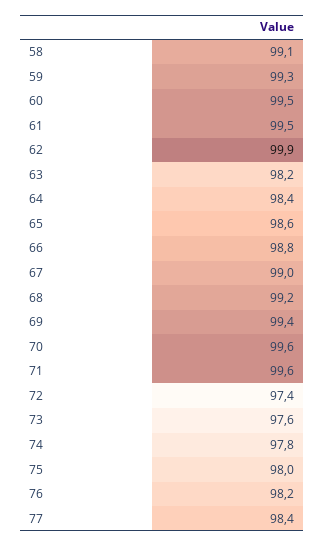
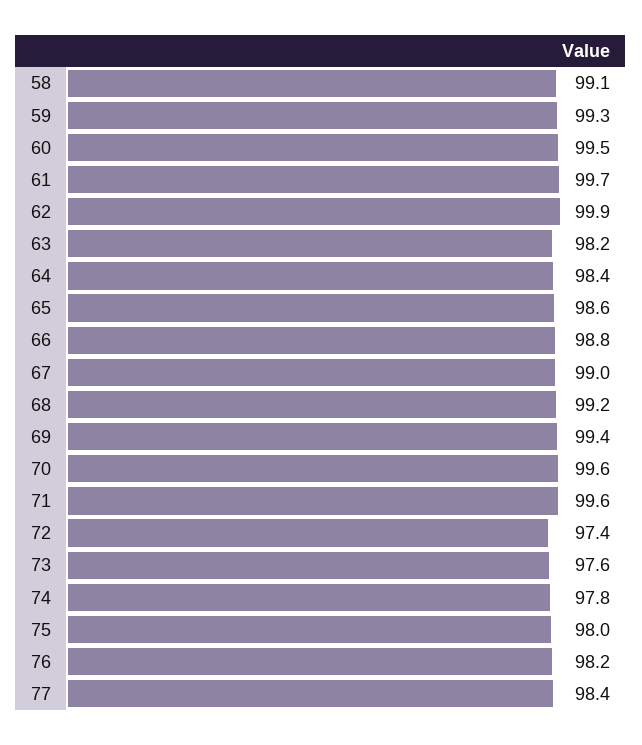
  {
    "58": 99.1,
    "59": 99.3,
    "60": 99.5,
-   "61": 99.5,
+   "61": 99.7,
    "62": 99.9,
    "63": 98.2,
    "64": 98.4,
    "65": 98.6,
    "66": 98.8,
    "67": 99,
    "68": 99.2,
    "69": 99.4,
    "70": 99.6,
    "71": 99.6,
    "72": 97.4,
    "73": 97.6,
    "74": 97.8,
    "75": 98,
    "76": 98.2,
    "77": 98.4
  }

